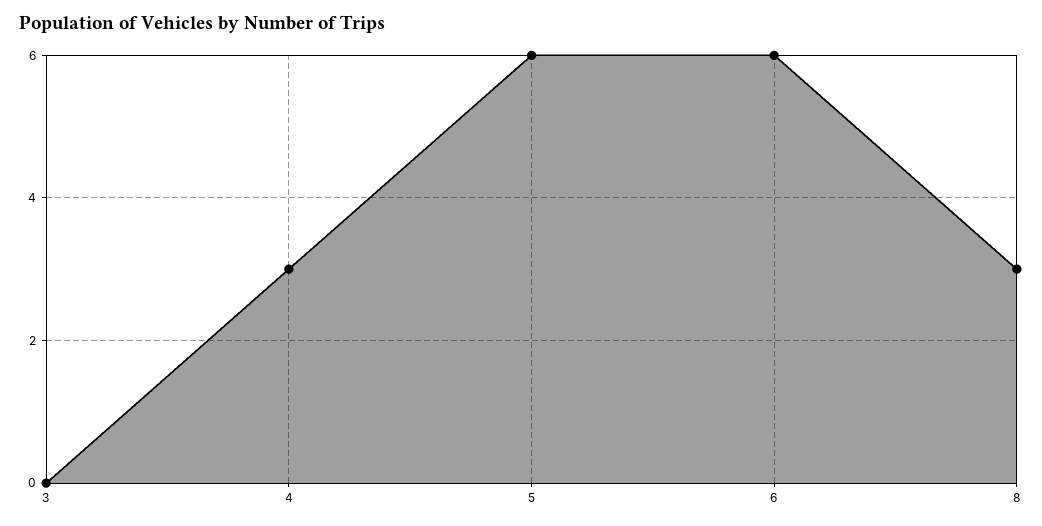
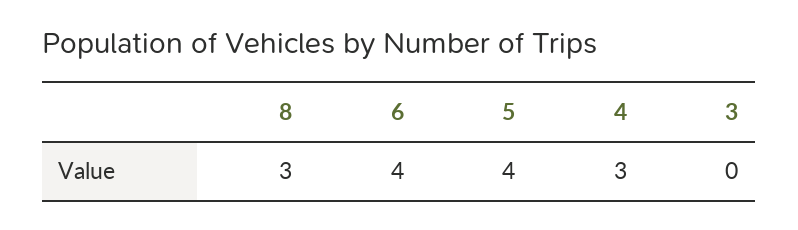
  {
    "3": 0,
    "4": 3,
-   "5": 6,
+   "5": 4,
-   "6": 6,
+   "6": 4,
    "8": 3
  }

